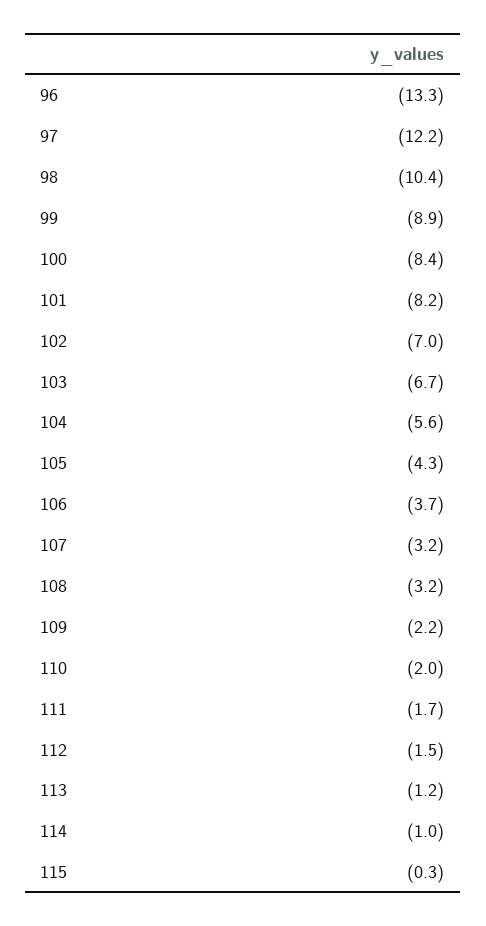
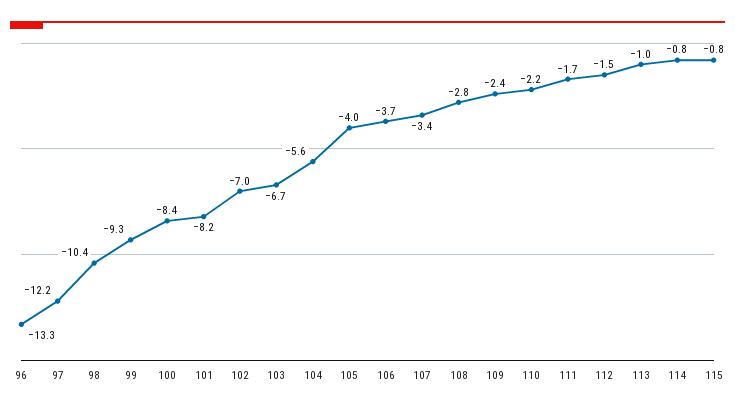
  {
    "96": -13.3,
    "97": -12.2,
    "98": -10.4,
-   "99": -8.9,
+   "99": -9.3,
    "100": -8.4,
    "101": -8.2,
    "102": -7,
    "103": -6.7,
    "104": -5.6,
-   "105": -4.3,
+   "105": -4,
    "106": -3.7,
-   "107": -3.2,
+   "107": -3.4,
-   "108": -3.2,
+   "108": -2.8,
-   "109": -2.2,
+   "109": -2.4,
-   "110": -2,
+   "110": -2.2,
    "111": -1.7,
    "112": -1.5,
-   "113": -1.2,
+   "113": -1,
-   "114": -1,
+   "114": -0.8,
-   "115": -0.3
+   "115": -0.8
  }

